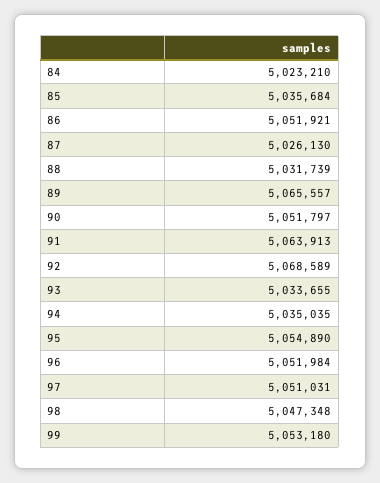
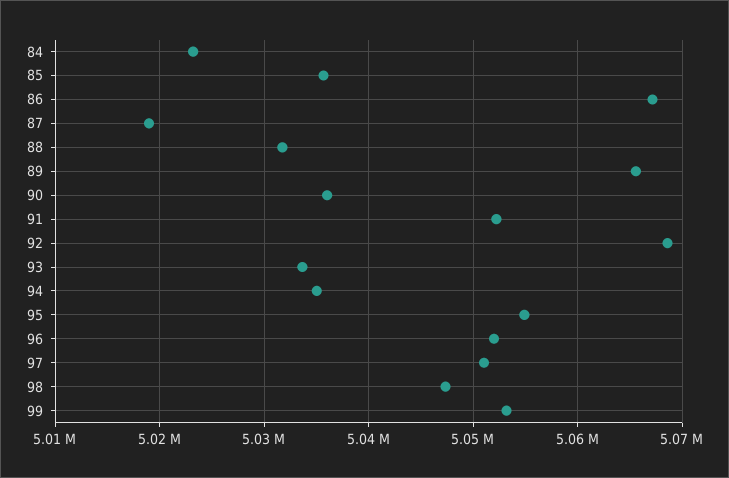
  {
    "84": 5023210,
    "85": 5035684,
-   "86": 5051921,
+   "86": 5067000,
-   "87": 5026130,
+   "87": 5019000,
    "88": 5031739,
    "89": 5065557,
-   "90": 5051797,
+   "90": 5036000,
-   "91": 5063913,
+   "91": 5052000,
    "92": 5068589,
    "93": 5033655,
    "94": 5035035,
    "95": 5054890,
    "96": 5051984,
    "97": 5051031,
    "98": 5047348,
    "99": 5053180
  }

